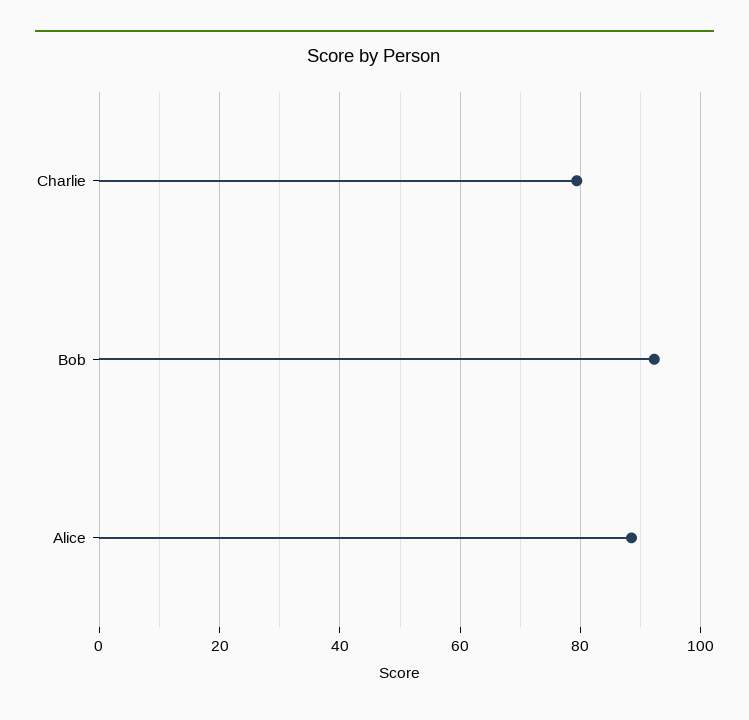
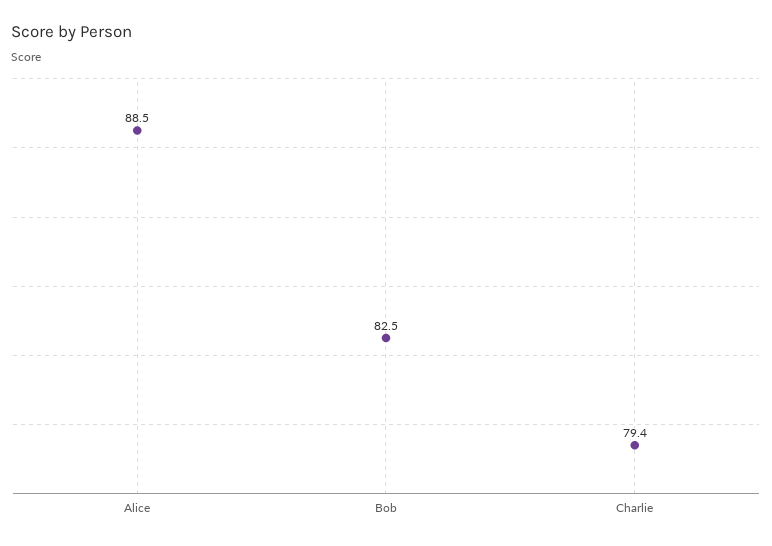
  {
    "Charlie": 79.4,
-   "Bob": 92,
+   "Bob": 82.5,
    "Alice": 88.5
  }

